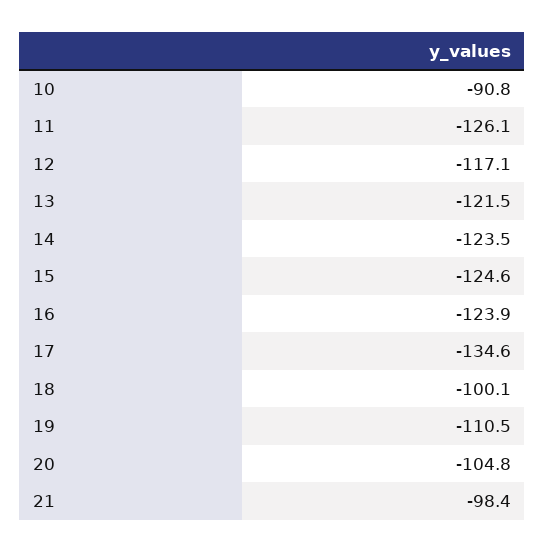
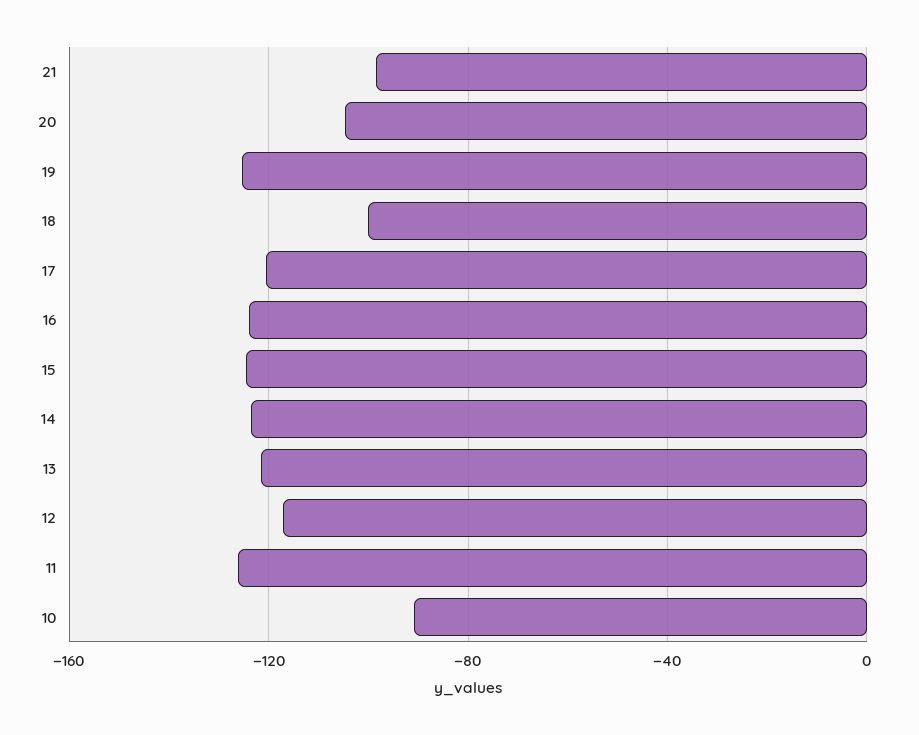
  {
    "10": -90.8,
    "11": -126.1,
    "12": -117.1,
    "13": -121.5,
    "14": -123.5,
    "15": -124.6,
    "16": -123.9,
-   "17": -134.6,
+   "17": -120,
    "18": -100.1,
-   "19": -110.5,
+   "19": -125,
    "20": -104.8,
    "21": -98.4
  }

